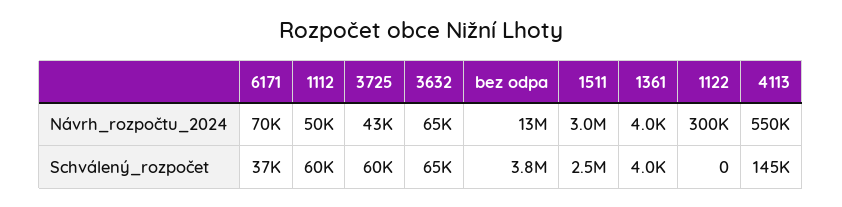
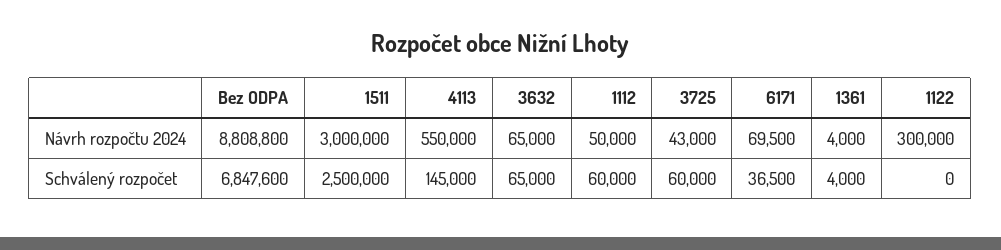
  {
    "6171": {
      "Návrh_rozpočtu_2024": 69500,
      "Schválený_rozpočet": 36500
    },
    "1112": {
      "Návrh_rozpočtu_2024": 50000,
      "Schválený_rozpočet": 60000
    },
    "3725": {
      "Návrh_rozpočtu_2024": 43000,
      "Schválený_rozpočet": 60000
    },
    "3632": {
      "Návrh_rozpočtu_2024": 65000,
      "Schválený_rozpočet": 65000
    },
    "bez odpa": {
-     "Návrh_rozpočtu_2024": 13000000,
+     "Návrh_rozpočtu_2024": 8808800,
-     "Schválený_rozpočet": 3800000
+     "Schválený_rozpočet": 6847600
    },
    "1511": {
      "Návrh_rozpočtu_2024": 3000000,
      "Schválený_rozpočet": 2500000
    },
    "1361": {
      "Návrh_rozpočtu_2024": 4000,
      "Schválený_rozpočet": 4000
    },
    "1122": {
      "Návrh_rozpočtu_2024": 300000,
      "Schválený_rozpočet": 0
    },
    "4113": {
      "Návrh_rozpočtu_2024": 550000,
      "Schválený_rozpočet": 145000
    }
  }

